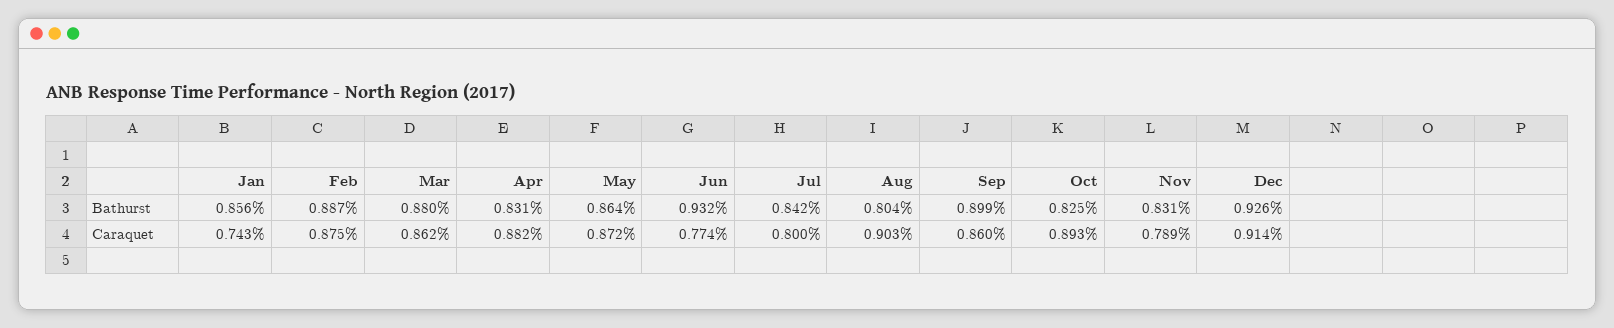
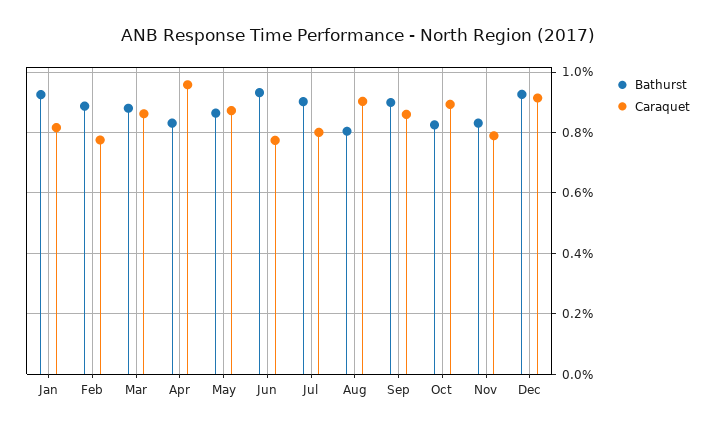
  {
    "Bathurst": {
-     "Jan": 0.856,
+     "Jan": 0.92,
      "Feb": 0.887,
      "Mar": 0.88,
      "Apr": 0.831,
      "May": 0.864,
      "Jun": 0.932,
-     "Jul": 0.842,
+     "Jul": 0.9,
      "Aug": 0.804,
      "Sep": 0.899,
      "Oct": 0.825,
      "Nov": 0.831,
      "Dec": 0.926
    },
    "Caraquet": {
-     "Jan": 0.743,
+     "Jan": 0.82,
-     "Feb": 0.875,
+     "Feb": 0.78,
      "Mar": 0.862,
-     "Apr": 0.882,
+     "Apr": 0.96,
      "May": 0.872,
      "Jun": 0.774,
      "Jul": 0.8,
      "Aug": 0.903,
      "Sep": 0.86,
      "Oct": 0.893,
      "Nov": 0.789,
      "Dec": 0.914
    }
  }

